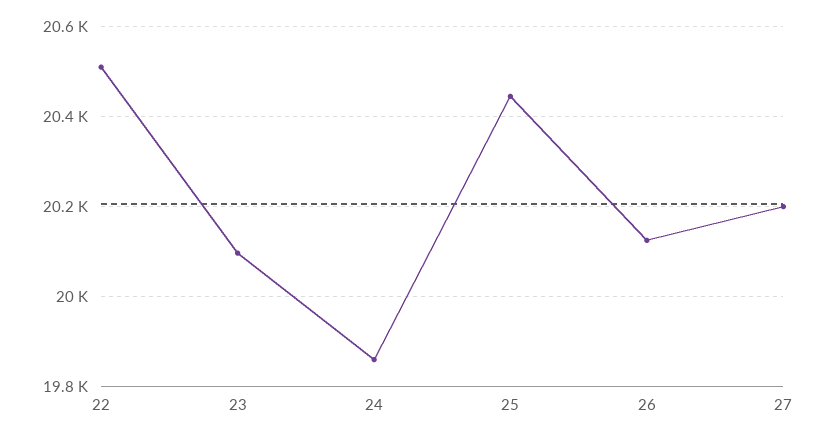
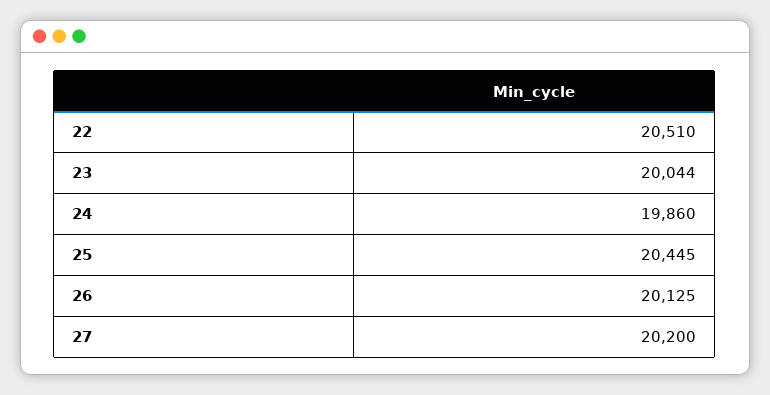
  {
    "22": 20510,
-   "23": 20100,
+   "23": 20044,
    "24": 19860,
    "25": 20445,
    "26": 20125,
    "27": 20200
  }

